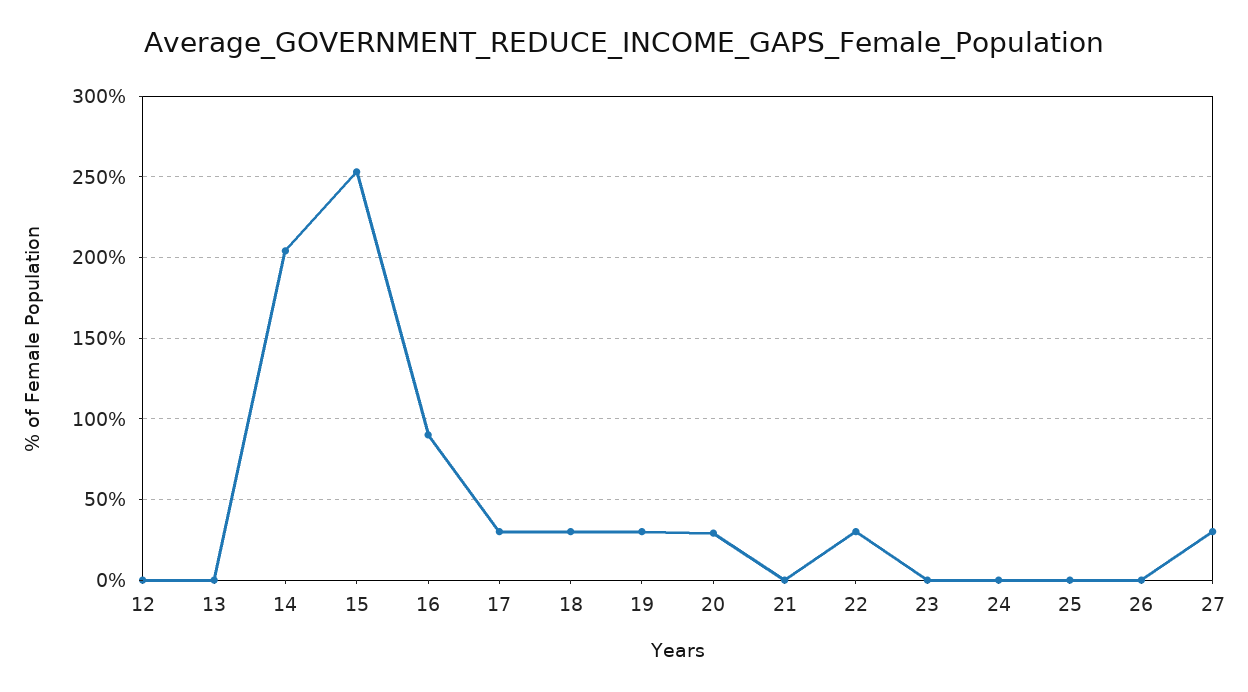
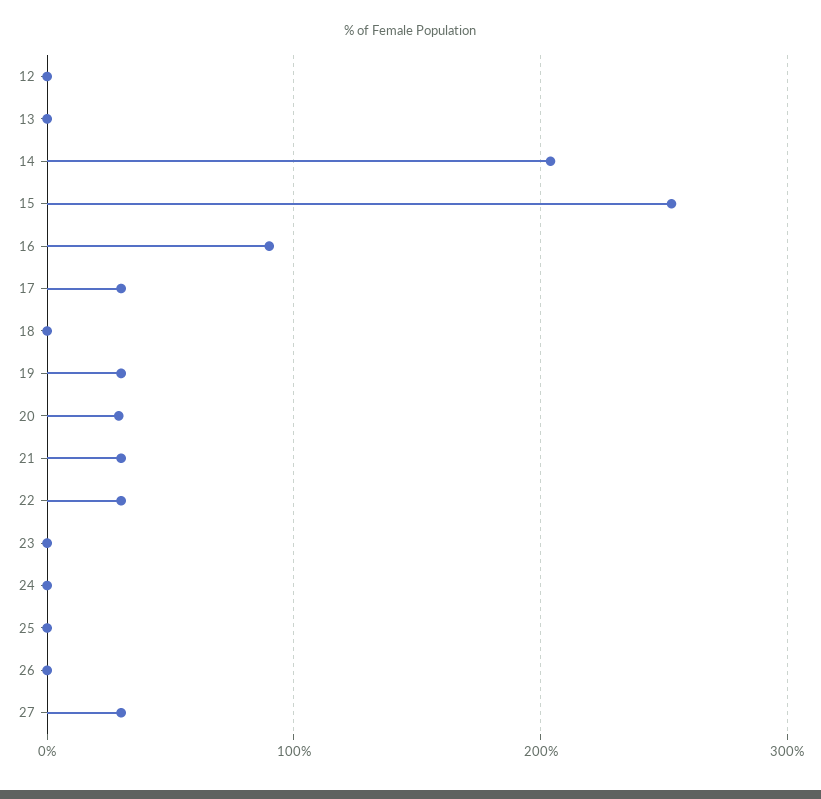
  {
    "12": 0,
    "13": 0,
    "14": 205,
    "15": 255,
    "16": 90,
    "17": 30,
-   "18": 30,
+   "18": 0,
    "19": 30,
    "20": 30,
-   "21": 0,
+   "21": 30,
    "22": 30,
    "23": 0,
    "24": 0,
    "25": 0,
    "26": 0,
    "27": 30
  }

